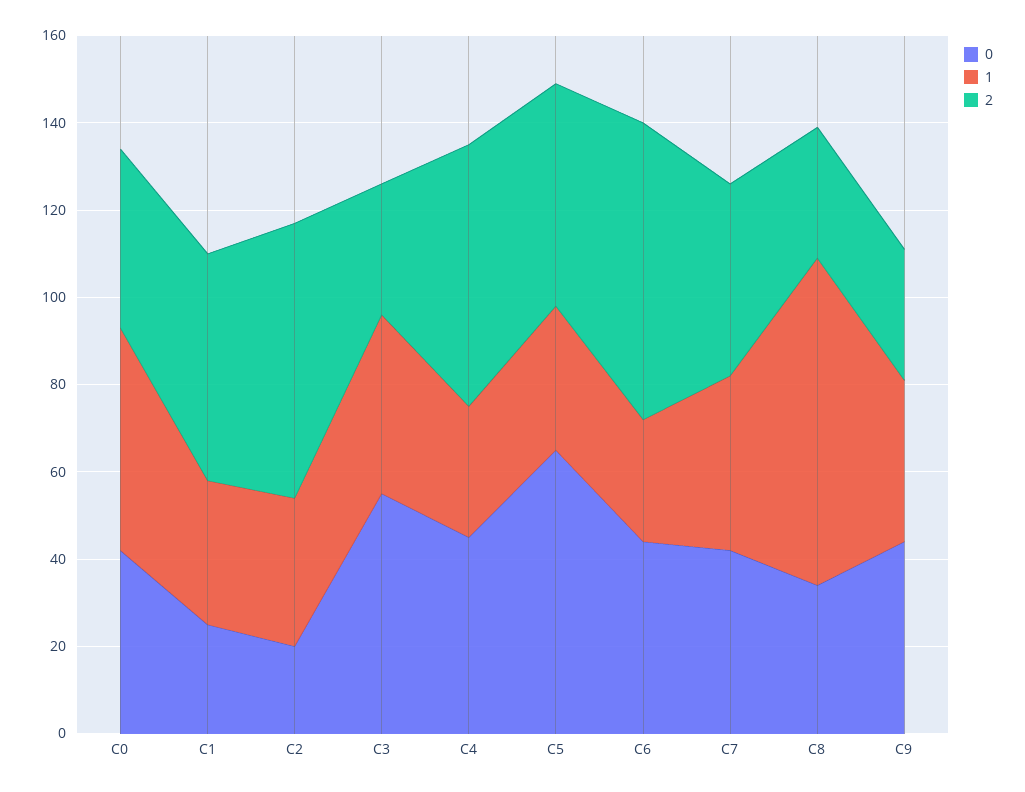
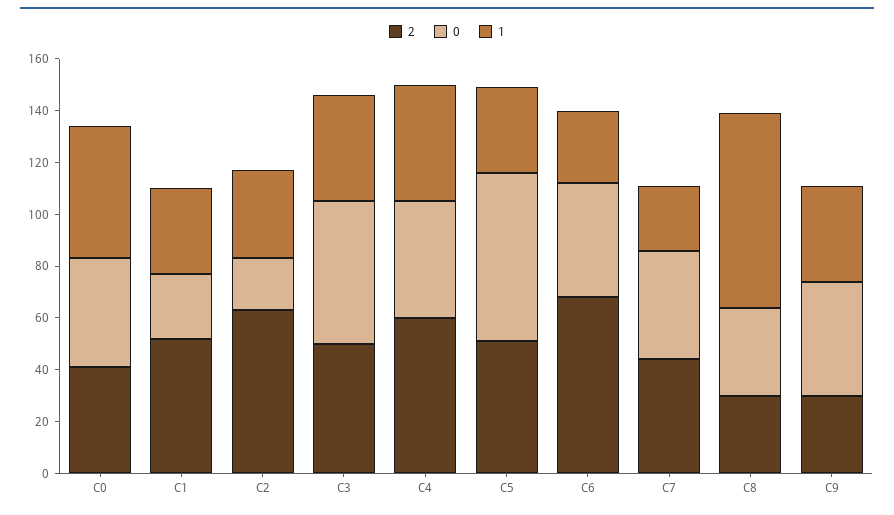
  {
    "0": {
      "C0": 40,
      "C1": 25,
      "C2": 20,
      "C3": 55,
      "C4": 45,
      "C5": 65,
      "C6": 45,
      "C7": 40,
      "C8": 35,
      "C9": 45
    },
    "1": {
      "C0": 50,
      "C1": 35,
      "C2": 35,
      "C3": 40,
-     "C4": 30,
+     "C4": 45,
      "C5": 35,
      "C6": 30,
-     "C7": 40,
+     "C7": 25,
      "C8": 75,
      "C9": 35
    },
    "2": {
      "C0": 40,
      "C1": 50,
      "C2": 65,
-     "C3": 30,
+     "C3": 50,
      "C4": 60,
      "C5": 50,
      "C6": 70,
      "C7": 45,
      "C8": 30,
      "C9": 30
    }
  }

